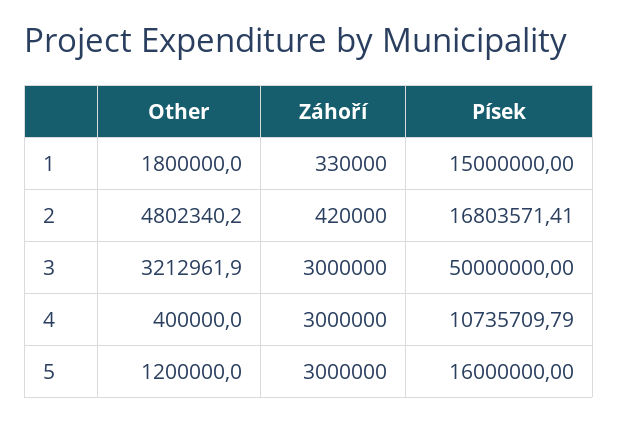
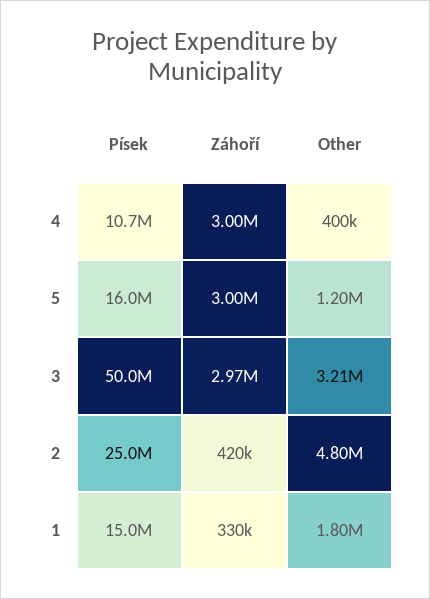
  {
    "Other": {
      "1": 1800000,
      "2": 4802340.2,
      "3": 3212961.9,
      "4": 400000,
      "5": 1200000
    },
    "Záhoří": {
      "1": 330000,
      "2": 420000,
-     "3": 3000000,
+     "3": 2970000,
      "4": 3000000,
      "5": 3000000
    },
    "Písek": {
      "1": 15000000,
-     "2": 16803571.41,
+     "2": 25000000,
      "3": 50000000,
      "4": 10735709.79,
      "5": 16000000
    }
  }

